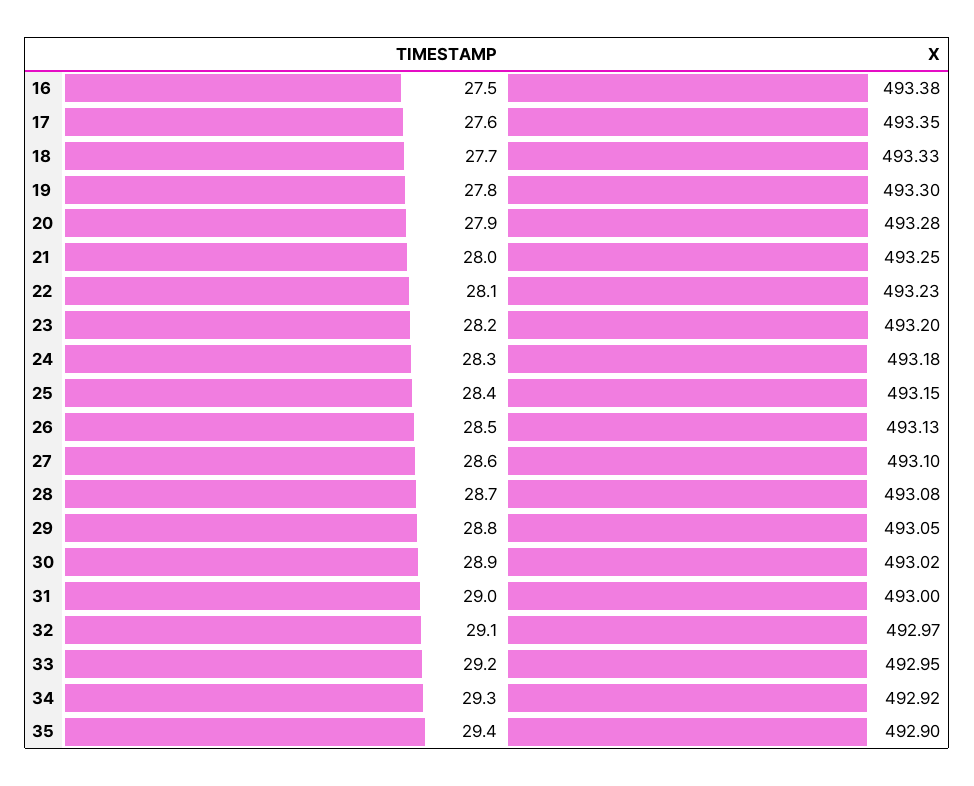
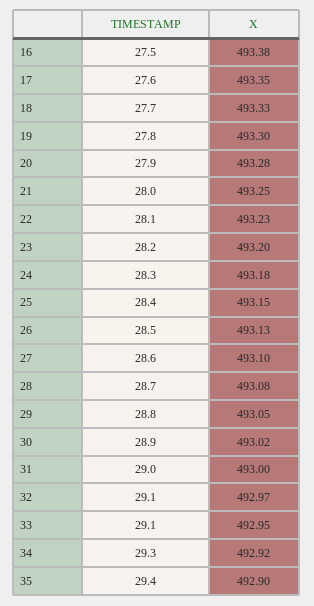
  {
    "TIMESTAMP": {
      "16": 27.5,
      "17": 27.6,
      "18": 27.7,
      "19": 27.8,
      "20": 27.9,
      "21": 28,
      "22": 28.1,
      "23": 28.2,
      "24": 28.3,
      "25": 28.4,
      "26": 28.5,
      "27": 28.6,
      "28": 28.7,
      "29": 28.8,
      "30": 28.9,
      "31": 29,
      "32": 29.1,
-     "33": 29.2,
+     "33": 29.1,
      "34": 29.3,
      "35": 29.4
    },
    "X": {
      "16": 493.38,
      "17": 493.35,
      "18": 493.33,
      "19": 493.3,
      "20": 493.28,
      "21": 493.25,
      "22": 493.23,
      "23": 493.2,
      "24": 493.18,
      "25": 493.15,
      "26": 493.13,
      "27": 493.1,
      "28": 493.08,
      "29": 493.05,
      "30": 493.02,
      "31": 493,
      "32": 492.97,
      "33": 492.95,
      "34": 492.92,
      "35": 492.9
    }
  }

